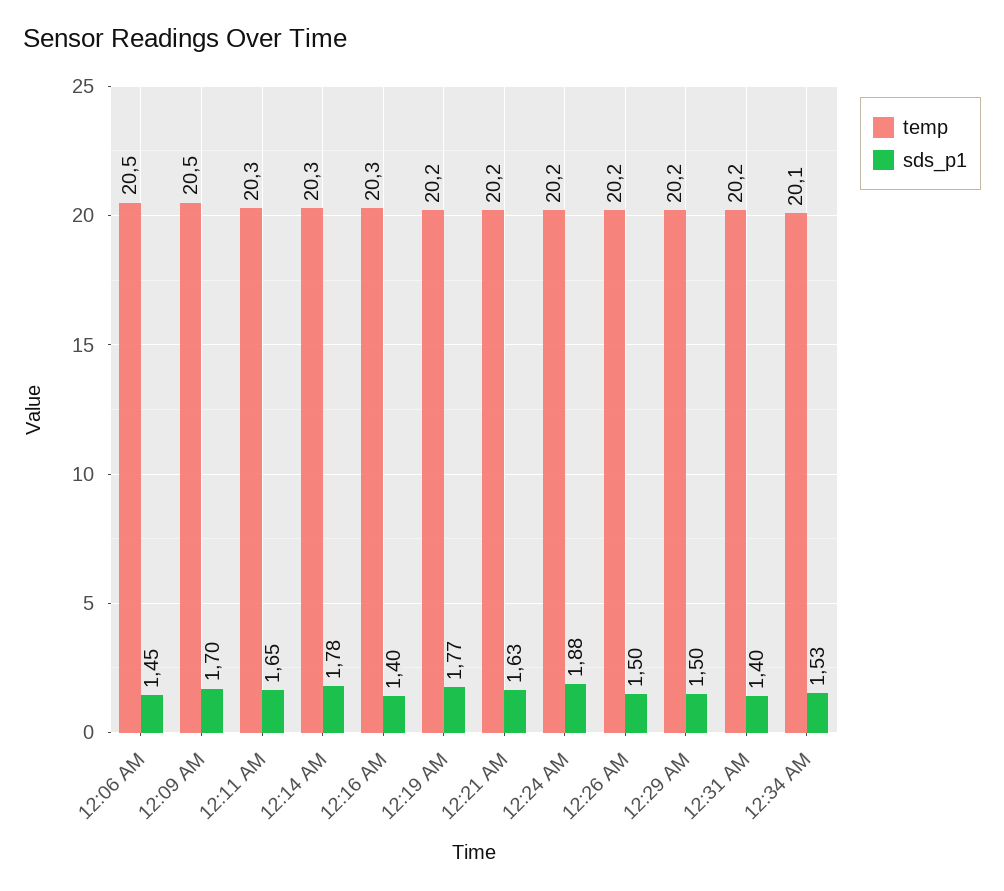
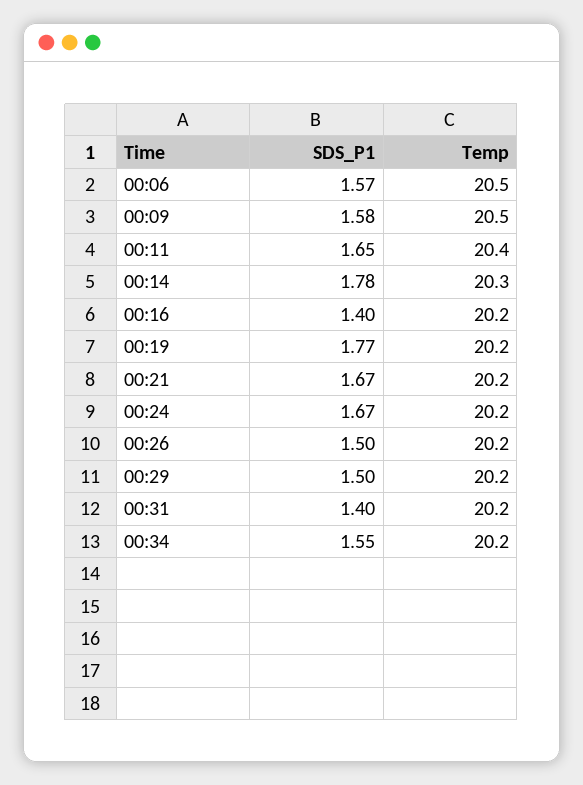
  {
    "temp": {
      "12:06 AM": 20.5,
      "12:09 AM": 20.5,
-     "12:11 AM": 20.3,
+     "12:11 AM": 20.4,
      "12:14 AM": 20.3,
-     "12:16 AM": 20.3,
+     "12:16 AM": 20.2,
      "12:19 AM": 20.2,
      "12:21 AM": 20.2,
      "12:24 AM": 20.2,
      "12:26 AM": 20.2,
      "12:29 AM": 20.2,
      "12:31 AM": 20.2,
-     "12:34 AM": 20.1
+     "12:34 AM": 20.2
    },
    "sds_p1": {
-     "12:06 AM": 1.45,
+     "12:06 AM": 1.57,
-     "12:09 AM": 1.7,
+     "12:09 AM": 1.58,
      "12:11 AM": 1.65,
      "12:14 AM": 1.78,
      "12:16 AM": 1.4,
      "12:19 AM": 1.77,
-     "12:21 AM": 1.63,
+     "12:21 AM": 1.67,
-     "12:24 AM": 1.88,
+     "12:24 AM": 1.67,
      "12:26 AM": 1.5,
      "12:29 AM": 1.5,
      "12:31 AM": 1.4,
-     "12:34 AM": 1.53
+     "12:34 AM": 1.55
    }
  }

